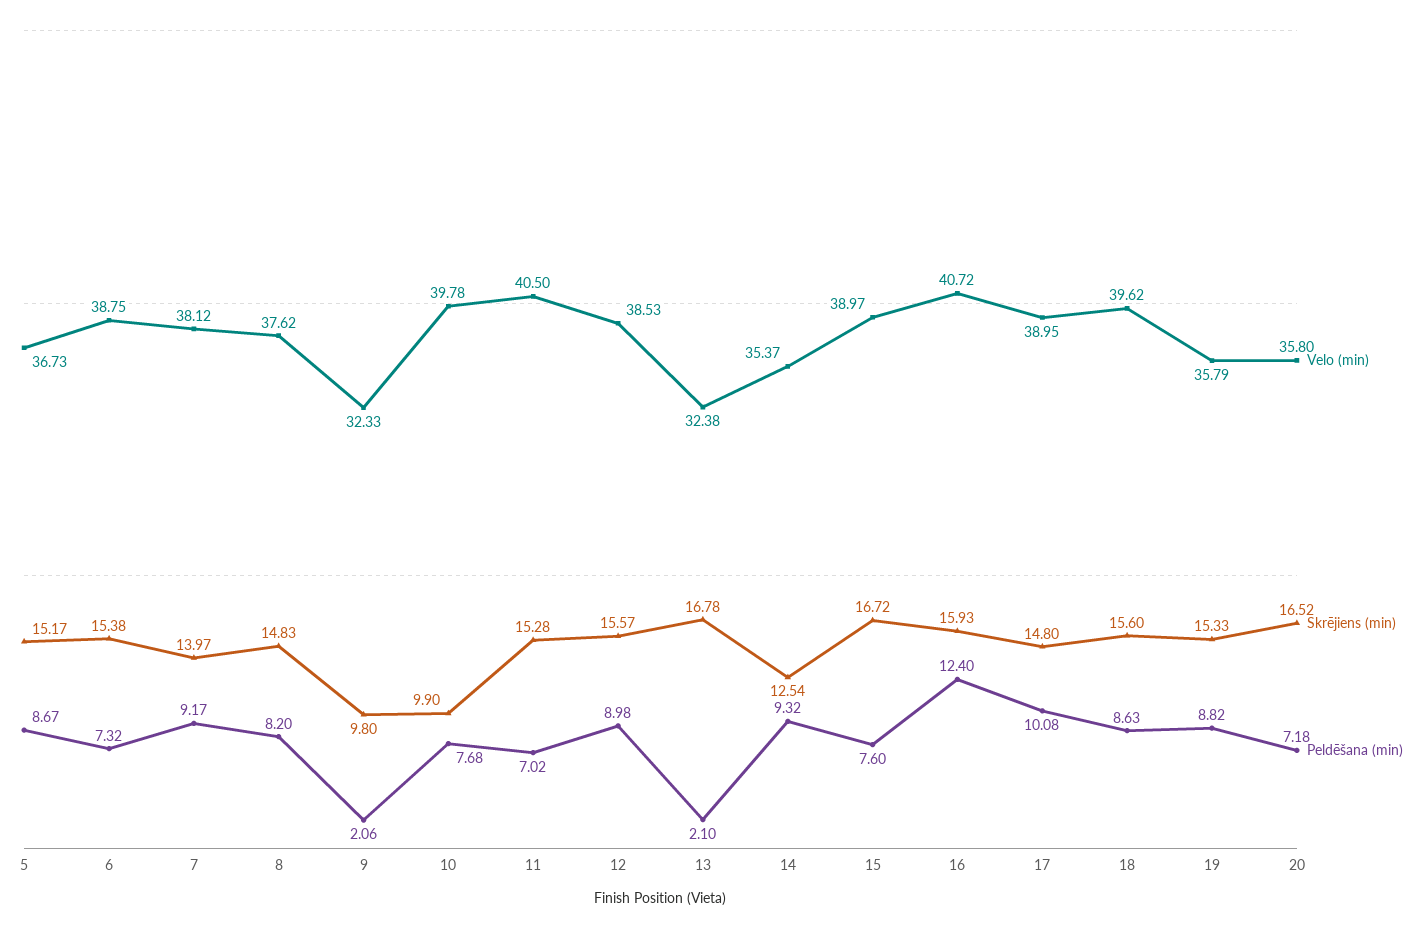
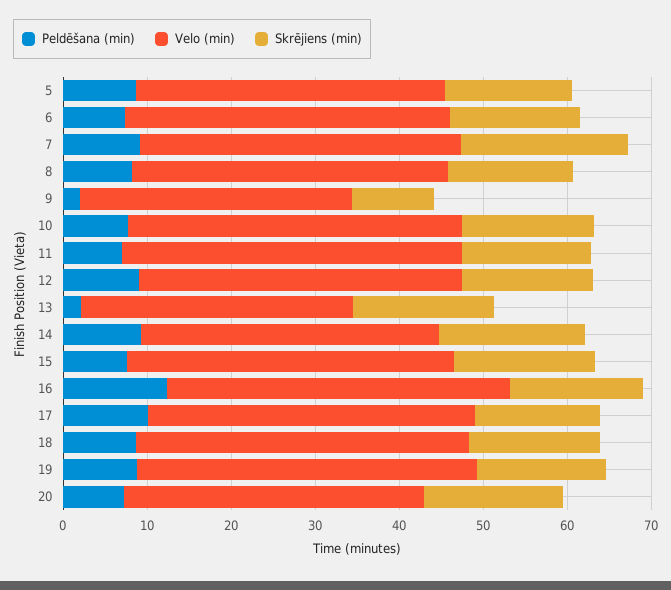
  {
    "Velo (min)": {
      "5": 36.73,
      "6": 38.75,
      "7": 38.12,
      "8": 37.62,
      "9": 32.33,
      "10": 39.78,
      "11": 40.5,
      "12": 38.53,
      "13": 32.38,
      "14": 35.37,
      "15": 38.97,
      "16": 40.72,
      "17": 38.95,
      "18": 39.62,
-     "19": 35.79,
+     "19": 40,
      "20": 35.8
    },
    "Skrējiens (min)": {
      "5": 15.17,
      "6": 15.38,
-     "7": 13.97,
+     "7": 20,
      "8": 14.83,
      "9": 9.8,
-     "10": 9.9,
+     "10": 16,
      "11": 15.28,
      "12": 15.57,
      "13": 16.78,
-     "14": 12.54,
+     "14": 18,
      "15": 16.72,
      "16": 15.93,
      "17": 14.8,
      "18": 15.6,
      "19": 15.33,
      "20": 16.52
    },
    "Peldēšana (min)": {
      "5": 8.67,
      "6": 7.32,
      "7": 9.17,
      "8": 8.2,
      "9": 2.06,
      "10": 7.68,
      "11": 7.02,
      "12": 8.98,
      "13": 2.1,
      "14": 9.32,
      "15": 7.6,
      "16": 12.4,
      "17": 10.08,
      "18": 8.63,
      "19": 8.82,
      "20": 7.18
    }
  }

